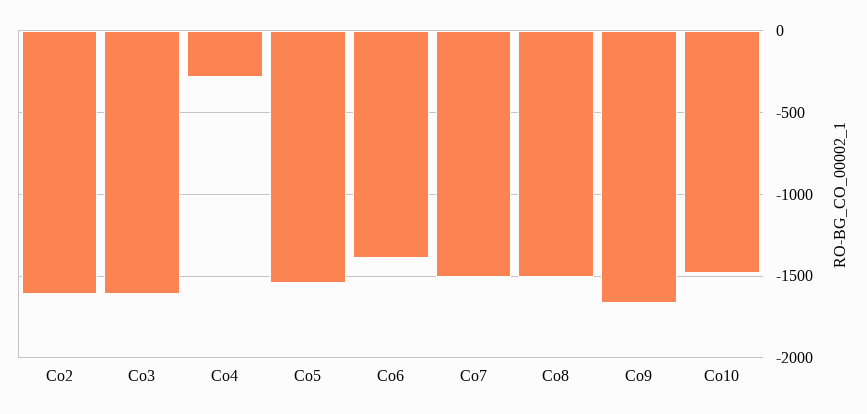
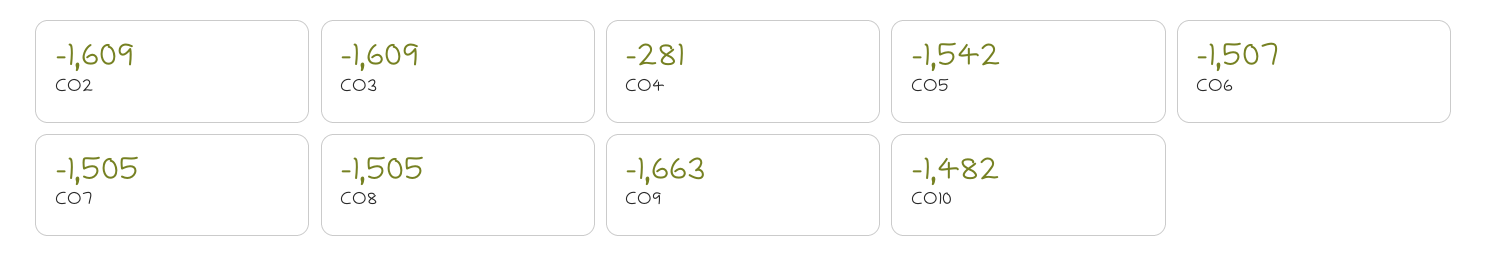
  {
    "Co2": -1609,
    "Co3": -1609,
    "Co4": -281,
    "Co5": -1542,
-   "Co6": -1400,
+   "Co6": -1507,
    "Co7": -1505,
    "Co8": -1505,
    "Co9": -1663,
    "Co10": -1482
  }

